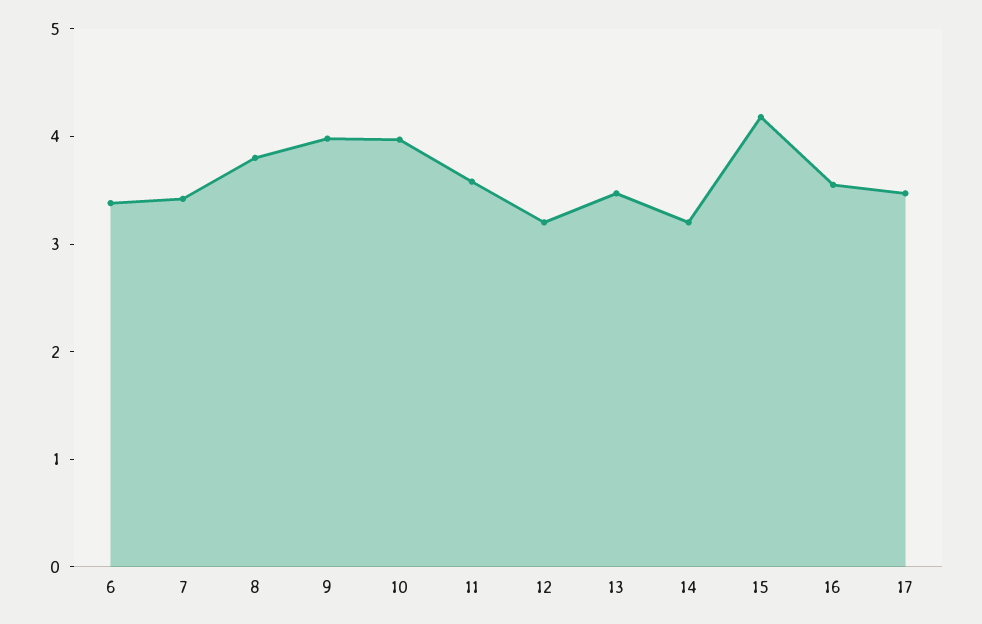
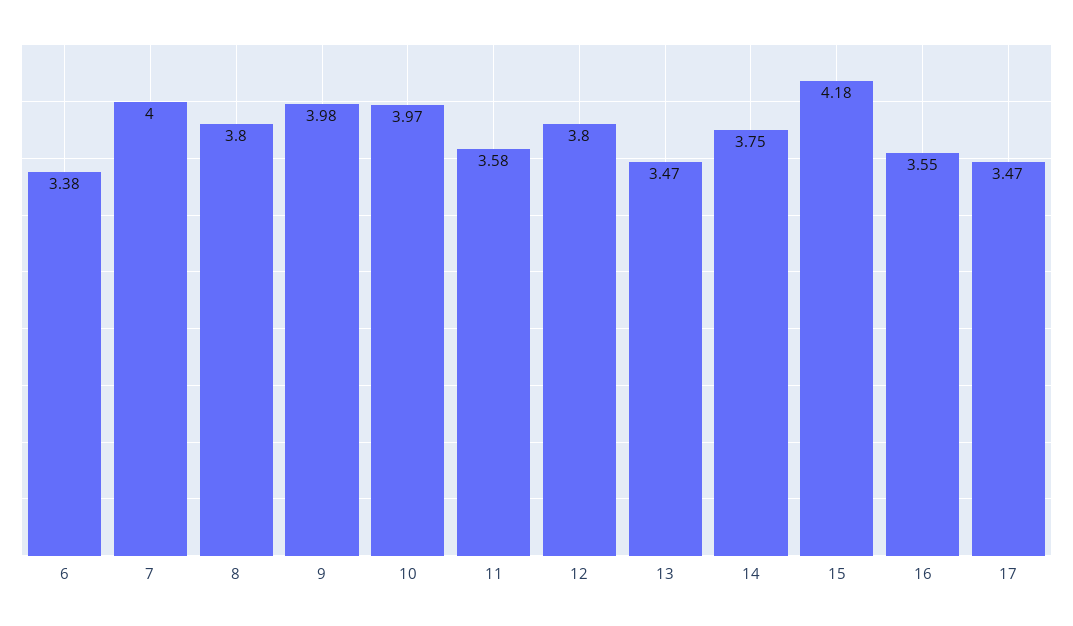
  {
    "6": 3.38,
-   "7": 3.4,
+   "7": 4,
    "8": 3.8,
    "9": 3.98,
    "10": 3.97,
    "11": 3.58,
-   "12": 3.2,
+   "12": 3.8,
    "13": 3.47,
-   "14": 3.2,
+   "14": 3.75,
    "15": 4.18,
    "16": 3.55,
    "17": 3.47
  }

